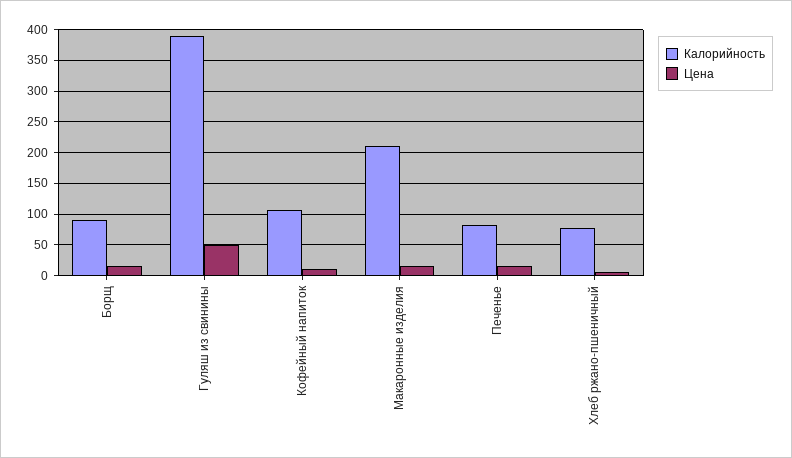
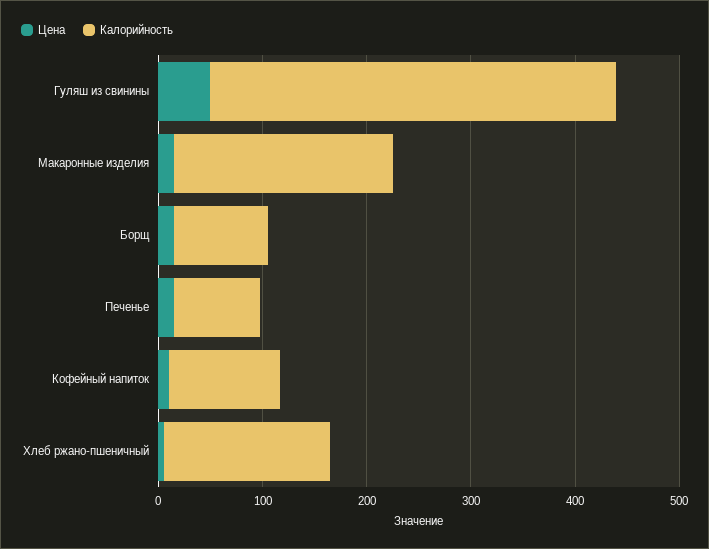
  {
    "Калорийность": {
      "Борщ": 90,
      "Гуляш из свинины": 390,
      "Кофейный напиток": 110,
      "Макаронные изделия": 210,
      "Печенье": 80,
-     "Хлеб ржано-пшеничный": 80
+     "Хлеб ржано-пшеничный": 160
    },
    "Цена": {
      "Борщ": 20,
      "Гуляш из свинины": 50,
      "Кофейный напиток": 10,
      "Макаронные изделия": 20,
      "Печенье": 20,
      "Хлеб ржано-пшеничный": 10
    }
  }

